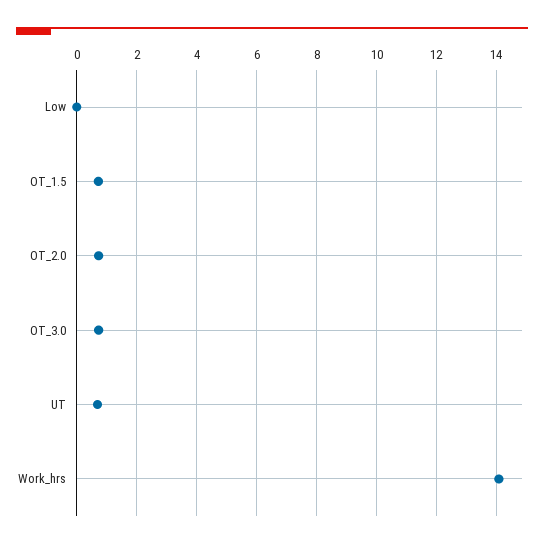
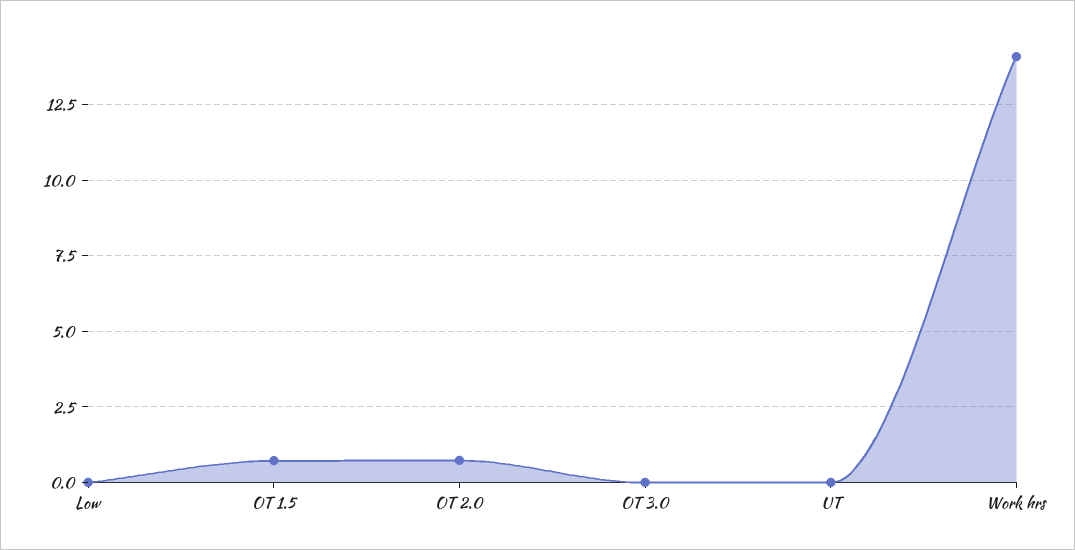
  {
    "Low": 0,
    "OT_1.5": 0.75,
    "OT_2.0": 0.75,
-   "OT_3.0": 0.75,
+   "OT_3.0": 0,
-   "UT": 0.75,
+   "UT": 0,
    "Work_hrs": 14
  }

